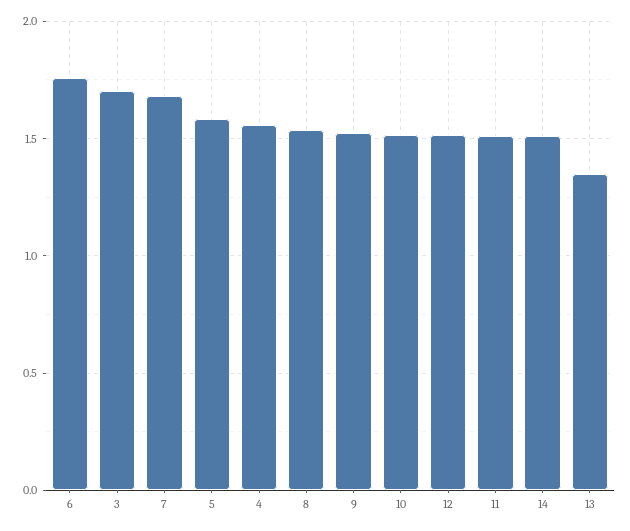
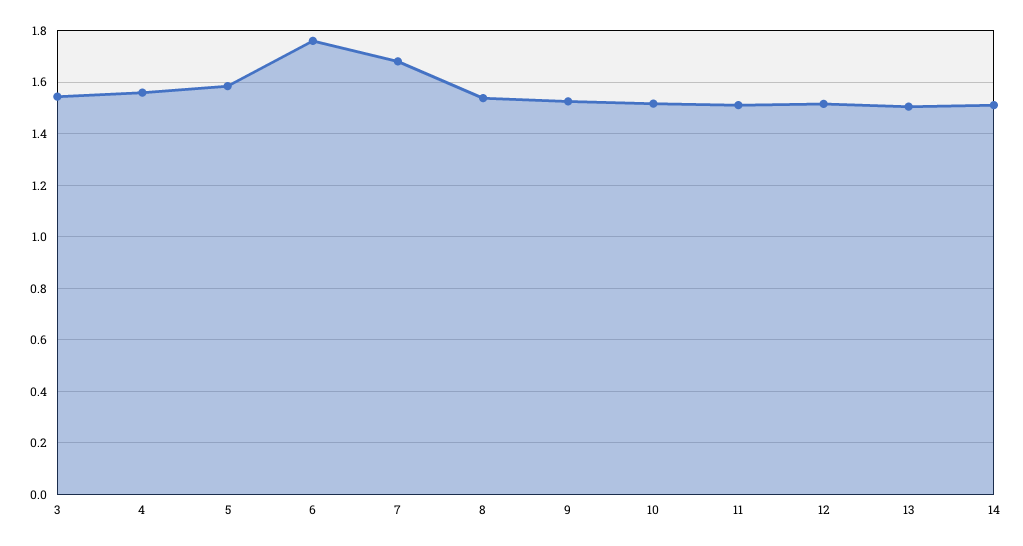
  {
    "6": 1.75,
-   "3": 1.7,
+   "3": 1.55,
    "7": 1.675,
    "5": 1.575,
    "4": 1.55,
    "8": 1.55,
    "9": 1.525,
    "10": 1.525,
    "12": 1.525,
    "11": 1.5,
    "14": 1.5,
-   "13": 1.35
+   "13": 1.5
  }

